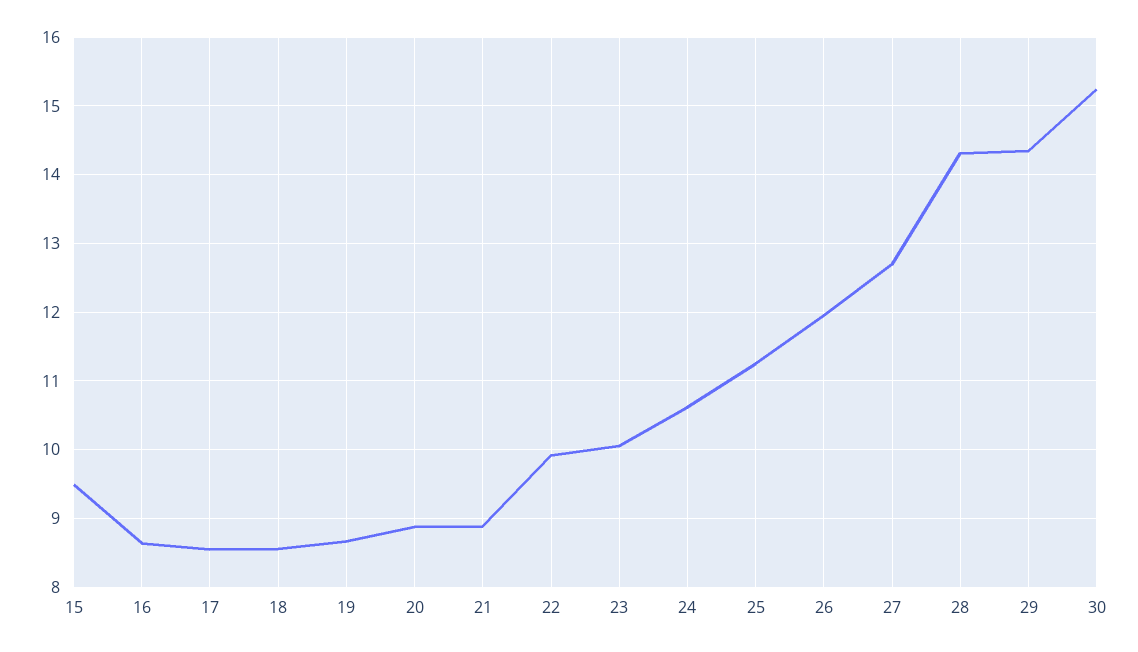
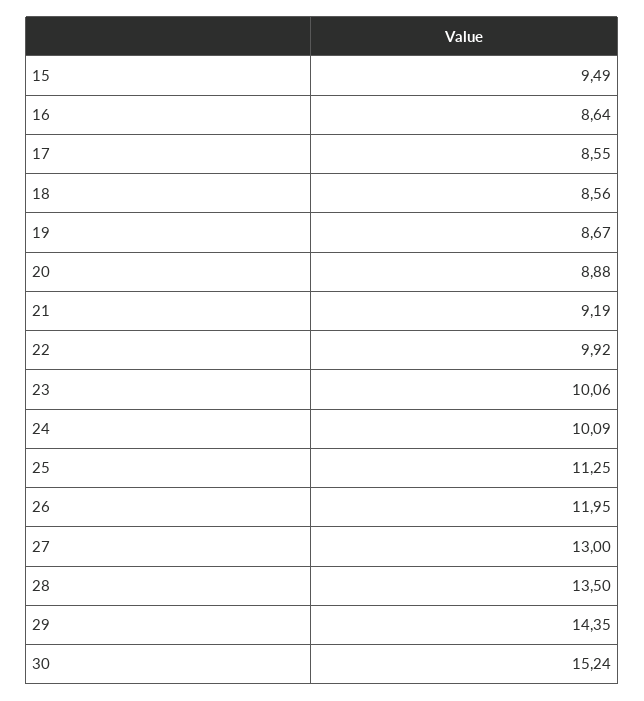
  {
    "15": 9.49,
    "16": 8.64,
    "17": 8.55,
    "18": 8.56,
    "19": 8.67,
    "20": 8.88,
-   "21": 8.9,
+   "21": 9.19,
    "22": 9.92,
    "23": 10.06,
-   "24": 10.6,
+   "24": 10.09,
    "25": 11.25,
    "26": 11.95,
-   "27": 12.7,
+   "27": 13,
-   "28": 14.3,
+   "28": 13.5,
    "29": 14.35,
    "30": 15.24
  }

